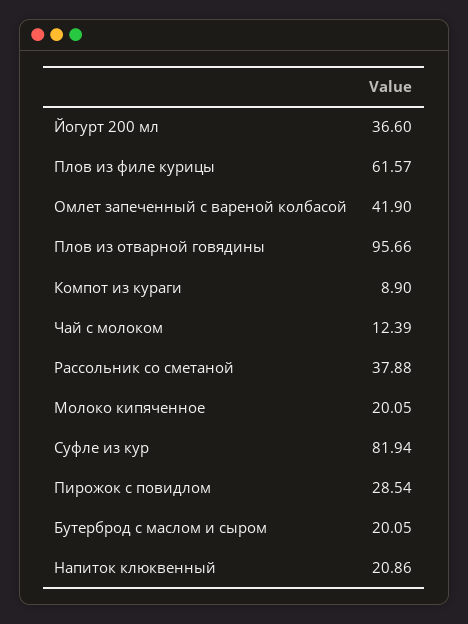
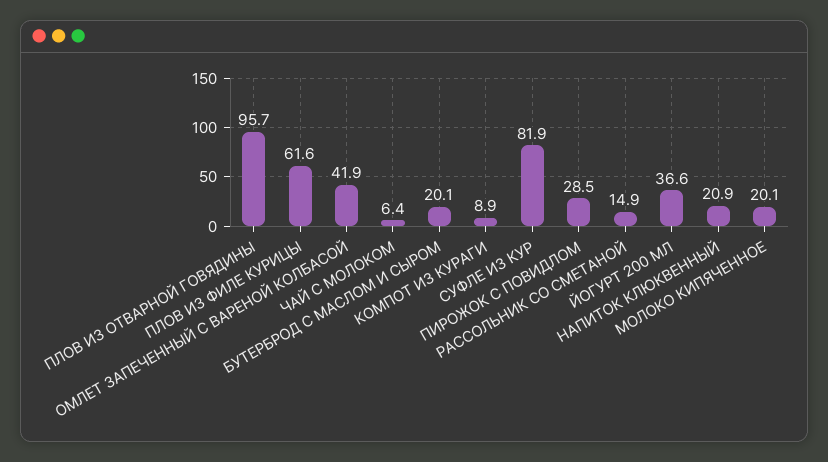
  {
    "Йогурт 200 мл": 36.6,
    "Плов из филе курицы": 61.57,
    "Омлет запеченный с вареной колбасой": 41.9,
    "Плов из отварной говядины": 95.66,
    "Компот из кураги": 8.9,
-   "Чай с молоком": 12.39,
+   "Чай с молоком": 6.4,
-   "Рассольник со сметаной": 37.88,
+   "Рассольник со сметаной": 14.9,
    "Молоко кипяченное": 20.05,
    "Суфле из кур": 81.94,
    "Пирожок с повидлом": 28.54,
    "Бутерброд с маслом и сыром": 20.05,
    "Напиток клюквенный": 20.86
  }

